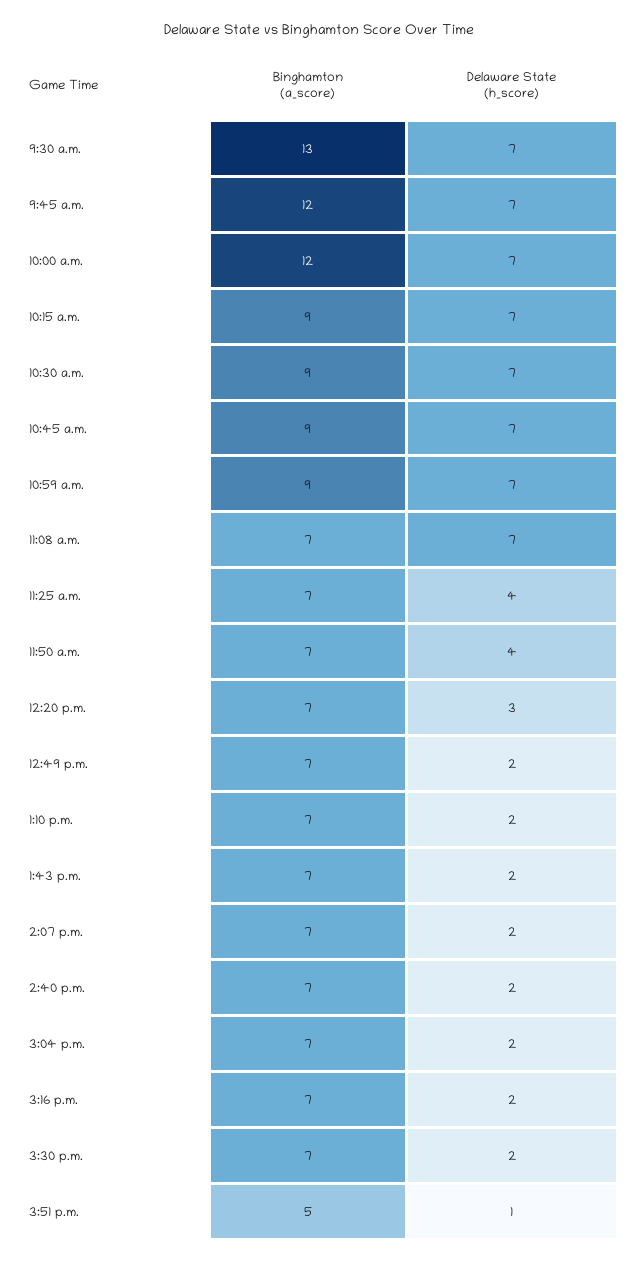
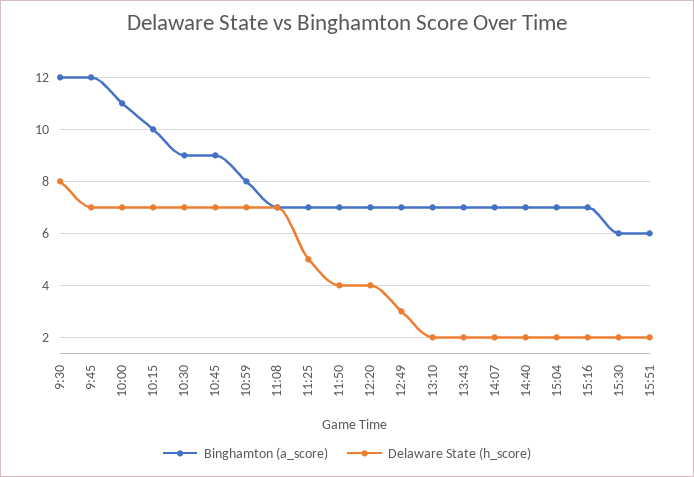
  {
    "Binghamton (a_score)": {
-     "9:30 a.m.": 13,
+     "9:30 a.m.": 12,
      "9:45 a.m.": 12,
-     "10:00 a.m.": 12,
+     "10:00 a.m.": 11,
-     "10:15 a.m.": 9,
+     "10:15 a.m.": 10,
      "10:30 a.m.": 9,
      "10:45 a.m.": 9,
-     "10:59 a.m.": 9,
+     "10:59 a.m.": 8,
      "11:08 a.m.": 7,
      "11:25 a.m.": 7,
      "11:50 a.m.": 7,
      "12:20 p.m.": 7,
      "12:49 p.m.": 7,
      "1:10 p.m.": 7,
      "1:43 p.m.": 7,
      "2:07 p.m.": 7,
      "2:40 p.m.": 7,
      "3:04 p.m.": 7,
      "3:16 p.m.": 7,
-     "3:30 p.m.": 7,
+     "3:30 p.m.": 6,
-     "3:51 p.m.": 5
+     "3:51 p.m.": 6
    },
    "Delaware State (h_score)": {
-     "9:30 a.m.": 7,
+     "9:30 a.m.": 8,
      "9:45 a.m.": 7,
      "10:00 a.m.": 7,
      "10:15 a.m.": 7,
      "10:30 a.m.": 7,
      "10:45 a.m.": 7,
      "10:59 a.m.": 7,
      "11:08 a.m.": 7,
-     "11:25 a.m.": 4,
+     "11:25 a.m.": 5,
      "11:50 a.m.": 4,
-     "12:20 p.m.": 3,
+     "12:20 p.m.": 4,
-     "12:49 p.m.": 2,
+     "12:49 p.m.": 3,
      "1:10 p.m.": 2,
      "1:43 p.m.": 2,
      "2:07 p.m.": 2,
      "2:40 p.m.": 2,
      "3:04 p.m.": 2,
      "3:16 p.m.": 2,
      "3:30 p.m.": 2,
-     "3:51 p.m.": 1
+     "3:51 p.m.": 2
    }
  }

